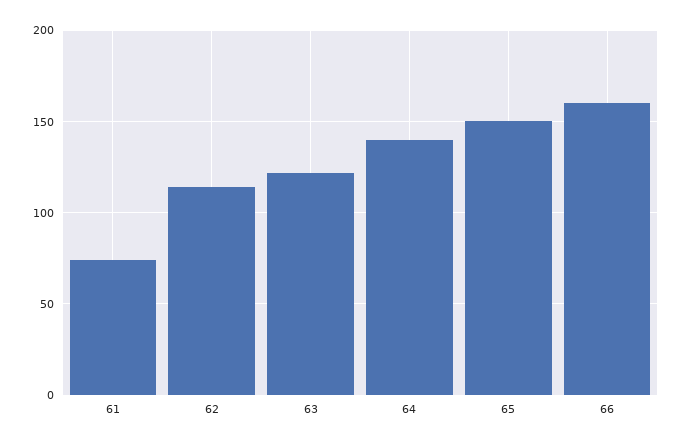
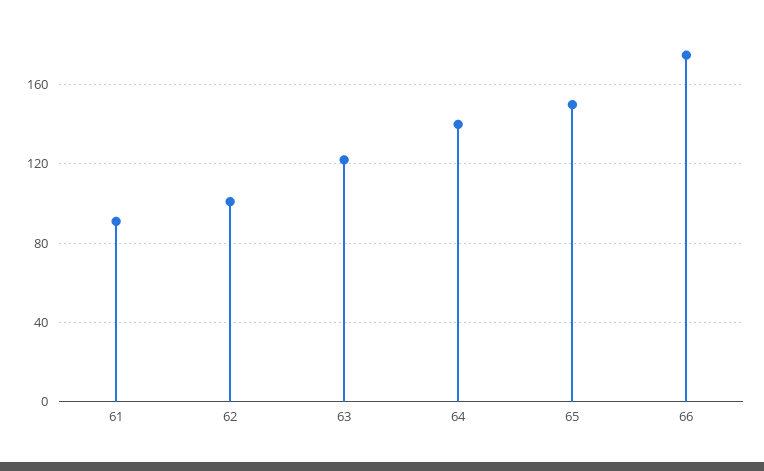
  {
-   "61": 75,
+   "61": 90,
-   "62": 115,
+   "62": 100,
    "63": 120,
    "64": 140,
    "65": 150,
-   "66": 160
+   "66": 175
  }

